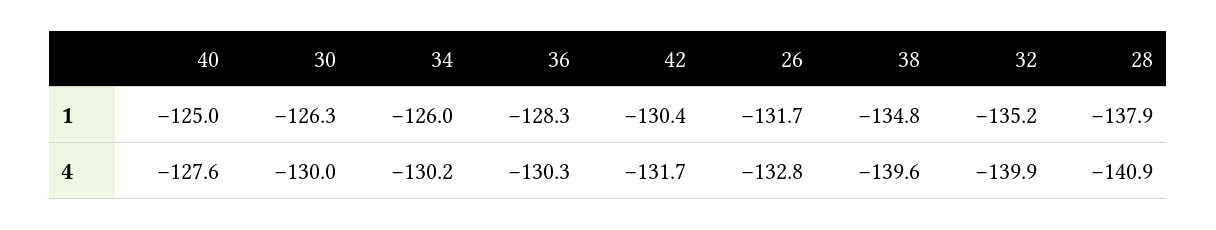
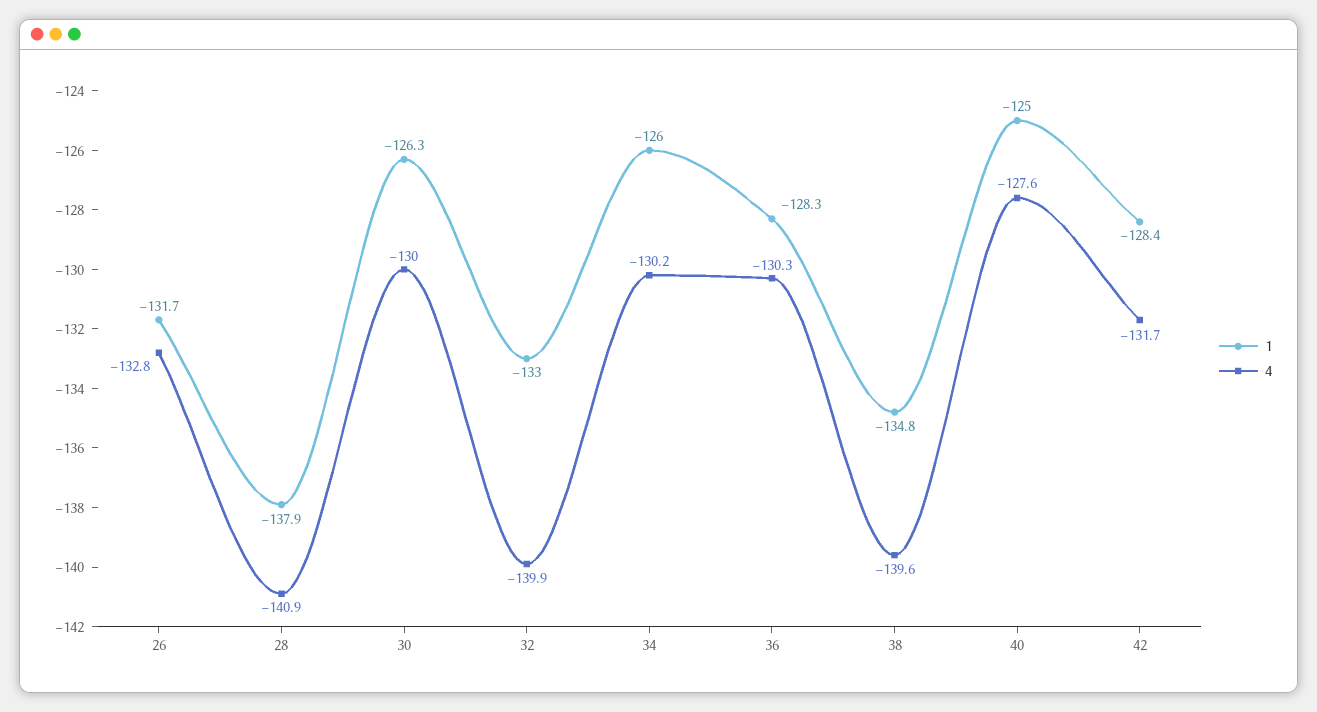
  {
    "1": {
      "40": -125,
      "30": -126.3,
      "34": -126,
      "36": -128.3,
-     "42": -130.4,
+     "42": -128.4,
      "26": -131.7,
      "38": -134.8,
-     "32": -135.2,
+     "32": -133,
      "28": -137.9
    },
    "4": {
      "40": -127.6,
      "30": -130,
      "34": -130.2,
      "36": -130.3,
      "42": -131.7,
      "26": -132.8,
      "38": -139.6,
      "32": -139.9,
      "28": -140.9
    }
  }

